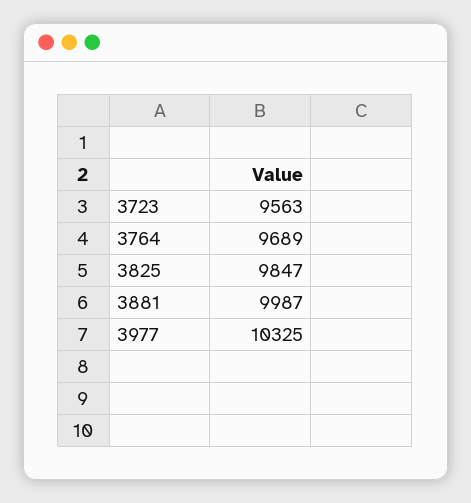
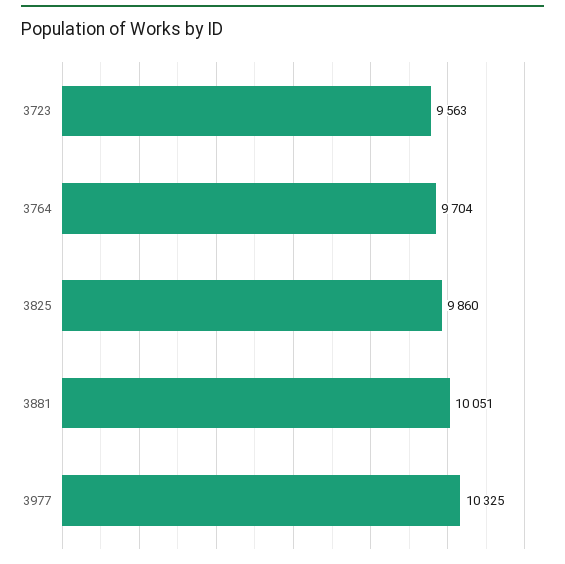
  {
    "3723": 9563,
-   "3764": 9689,
+   "3764": 9704,
-   "3825": 9847,
+   "3825": 9860,
-   "3881": 9987,
+   "3881": 10051,
    "3977": 10325
  }

